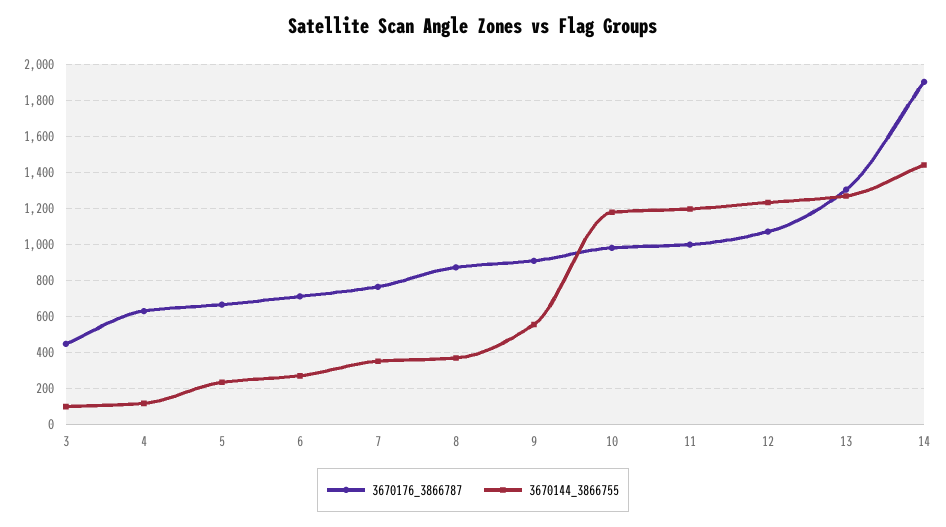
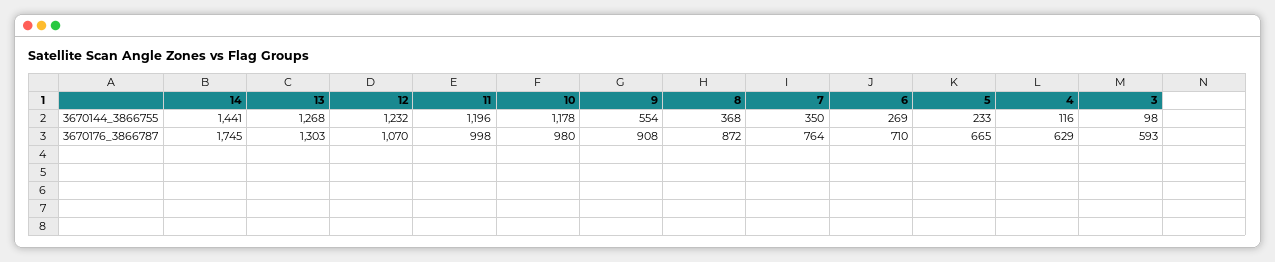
  {
    "3670176_3866787": {
-     "3": 450,
+     "3": 593,
      "4": 629,
      "5": 665,
      "6": 710,
      "7": 764,
      "8": 872,
      "9": 908,
      "10": 980,
      "11": 998,
      "12": 1070,
      "13": 1303,
-     "14": 1900
+     "14": 1745
    },
    "3670144_3866755": {
      "3": 98,
      "4": 116,
      "5": 233,
      "6": 269,
      "7": 350,
      "8": 368,
      "9": 554,
      "10": 1178,
      "11": 1196,
      "12": 1232,
      "13": 1268,
      "14": 1441
    }
  }

